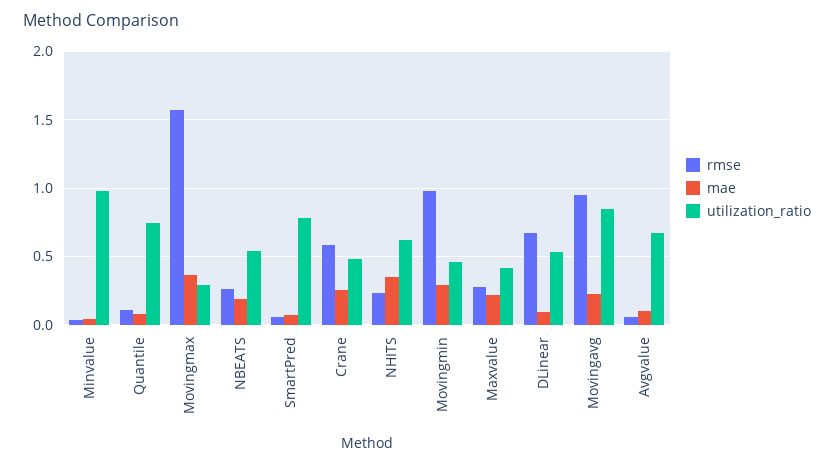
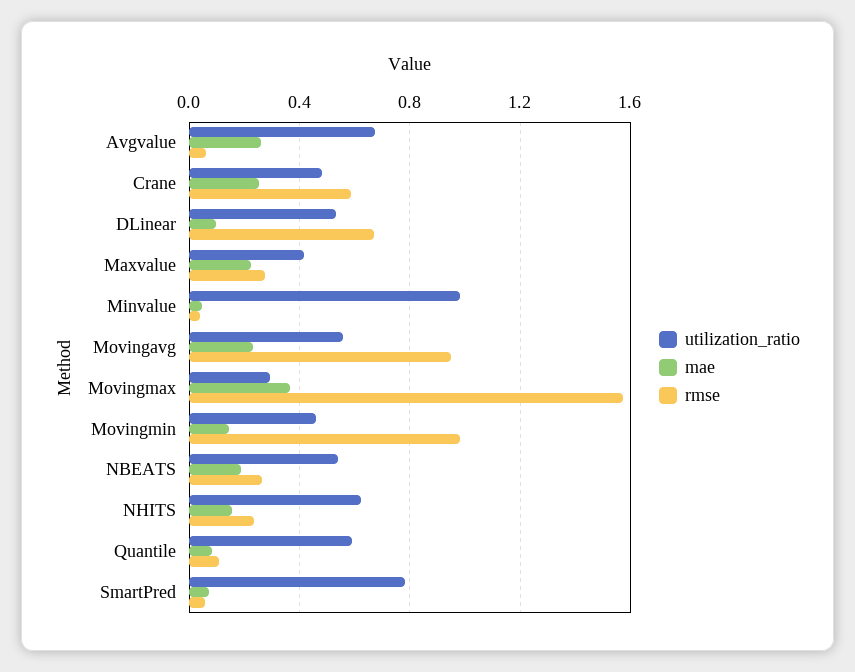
  {
    "rmse": {
      "Minvalue": 0.05,
      "Quantile": 0.1,
      "Movingmax": 1.6,
      "NBEATS": 0.25,
      "SmartPred": 0.05,
      "Crane": 0.6,
      "NHITS": 0.25,
      "Movingmin": 1,
      "Maxvalue": 0.3,
      "DLinear": 0.65,
      "Movingavg": 0.95,
      "Avgvalue": 0.05
    },
    "mae": {
      "Minvalue": 0.05,
      "Quantile": 0.1,
      "Movingmax": 0.35,
      "NBEATS": 0.2,
      "SmartPred": 0.05,
      "Crane": 0.25,
-     "NHITS": 0.35,
+     "NHITS": 0.15,
-     "Movingmin": 0.3,
+     "Movingmin": 0.15,
      "Maxvalue": 0.2,
      "DLinear": 0.1,
      "Movingavg": 0.25,
-     "Avgvalue": 0.1
+     "Avgvalue": 0.25
    },
    "utilization_ratio": {
      "Minvalue": 1,
-     "Quantile": 0.75,
+     "Quantile": 0.6,
      "Movingmax": 0.3,
      "NBEATS": 0.55,
      "SmartPred": 0.8,
      "Crane": 0.5,
      "NHITS": 0.6,
      "Movingmin": 0.45,
      "Maxvalue": 0.4,
      "DLinear": 0.55,
-     "Movingavg": 0.85,
+     "Movingavg": 0.55,
      "Avgvalue": 0.65
    }
  }

